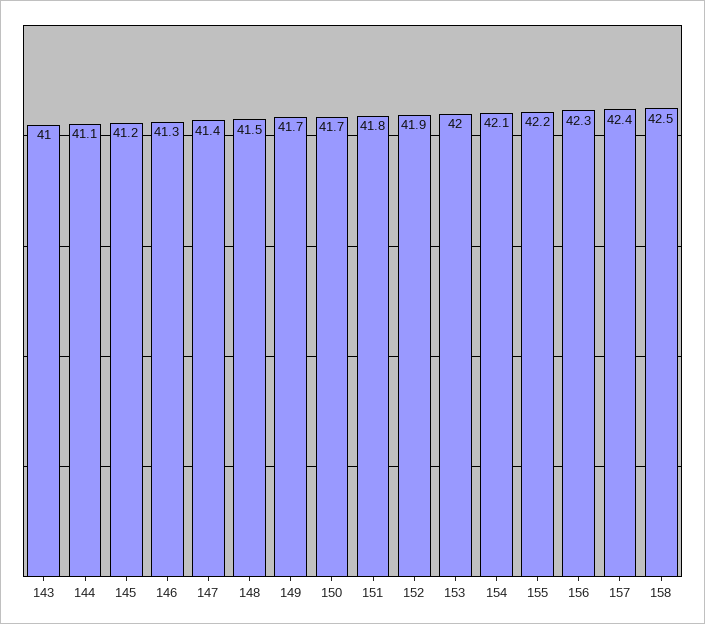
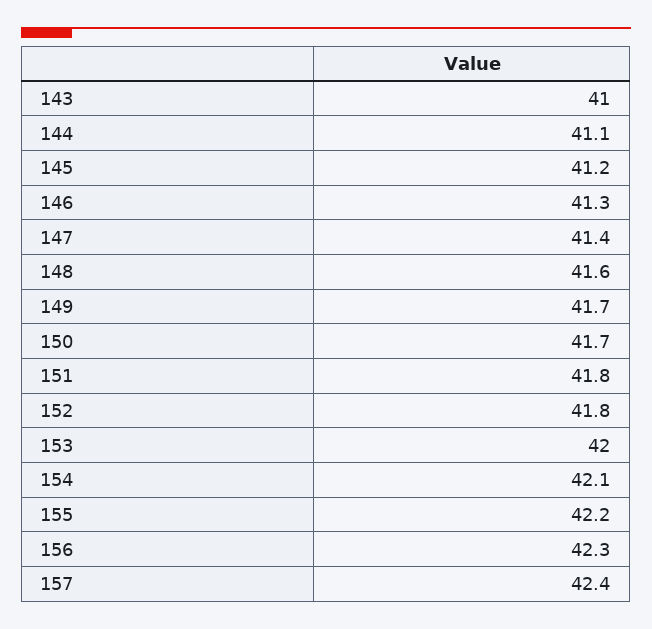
  {
    "143": 41,
    "144": 41.1,
    "145": 41.2,
    "146": 41.3,
    "147": 41.4,
-   "148": 41.5,
+   "148": 41.6,
    "149": 41.7,
    "150": 41.7,
    "151": 41.8,
-   "152": 41.9,
+   "152": 41.8,
    "153": 42,
    "154": 42.1,
    "155": 42.2,
    "156": 42.3,
-   "157": 42.4,
+   "157": 42.4
-   "158": 42.5
  }

